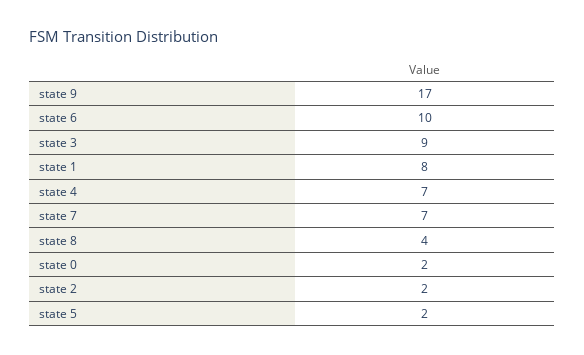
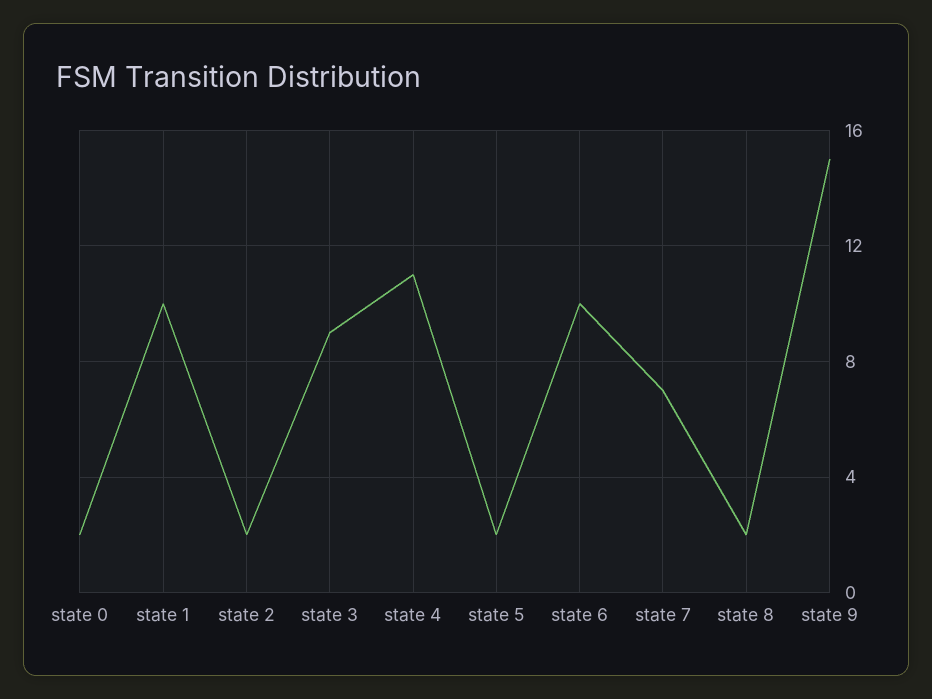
  {
-   "state 9": 17,
+   "state 9": 15,
    "state 6": 10,
    "state 3": 9,
-   "state 1": 8,
+   "state 1": 10,
-   "state 4": 7,
+   "state 4": 11,
    "state 7": 7,
-   "state 8": 4,
+   "state 8": 2,
    "state 0": 2,
    "state 2": 2,
    "state 5": 2
  }

